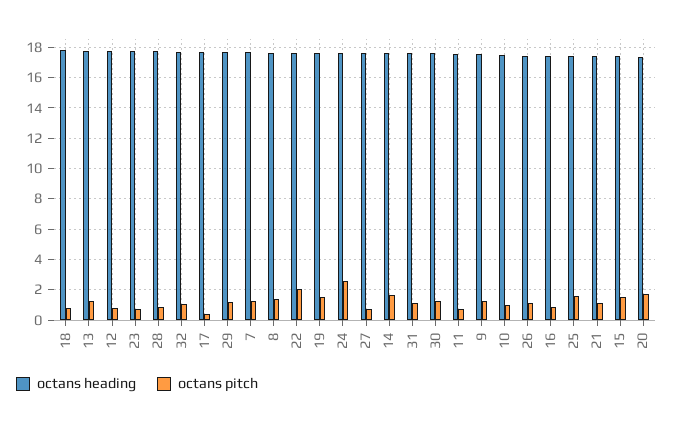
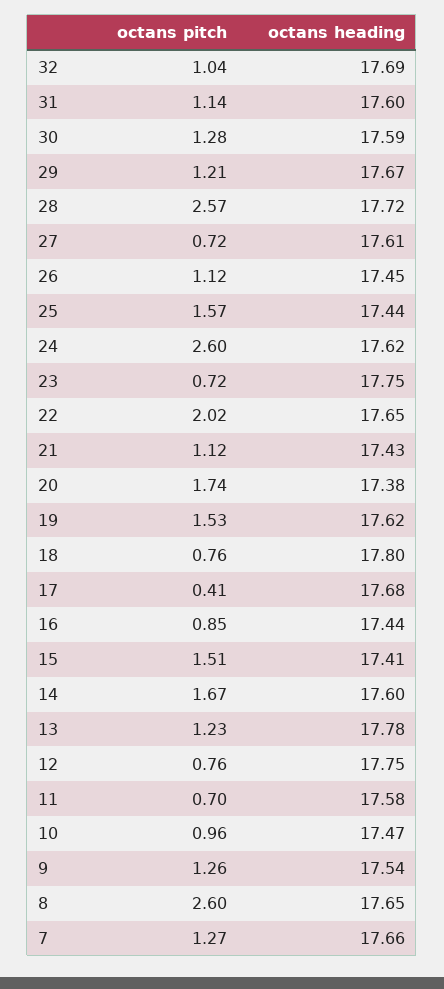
  {
    "octans heading": {
      "18": 17.8,
      "13": 17.78,
      "12": 17.75,
      "23": 17.75,
      "28": 17.72,
      "32": 17.69,
      "17": 17.68,
      "29": 17.67,
      "7": 17.66,
      "8": 17.65,
      "22": 17.65,
      "19": 17.62,
      "24": 17.62,
      "27": 17.61,
      "14": 17.6,
      "31": 17.6,
      "30": 17.59,
      "11": 17.58,
      "9": 17.54,
      "10": 17.47,
      "26": 17.45,
      "16": 17.44,
      "25": 17.44,
      "21": 17.43,
      "15": 17.41,
      "20": 17.38
    },
    "octans pitch": {
      "18": 0.76,
      "13": 1.23,
      "12": 0.76,
      "23": 0.72,
-     "28": 1,
+     "28": 2.57,
      "32": 1.04,
      "17": 0.41,
      "29": 1.21,
      "7": 1.27,
-     "8": 1.5,
+     "8": 2.6,
      "22": 2.02,
      "19": 1.53,
      "24": 2.6,
      "27": 0.72,
      "14": 1.67,
      "31": 1.14,
      "30": 1.28,
      "11": 0.7,
      "9": 1.26,
      "10": 0.96,
      "26": 1.12,
      "16": 0.85,
      "25": 1.57,
      "21": 1.12,
      "15": 1.51,
      "20": 1.74
    }
  }

